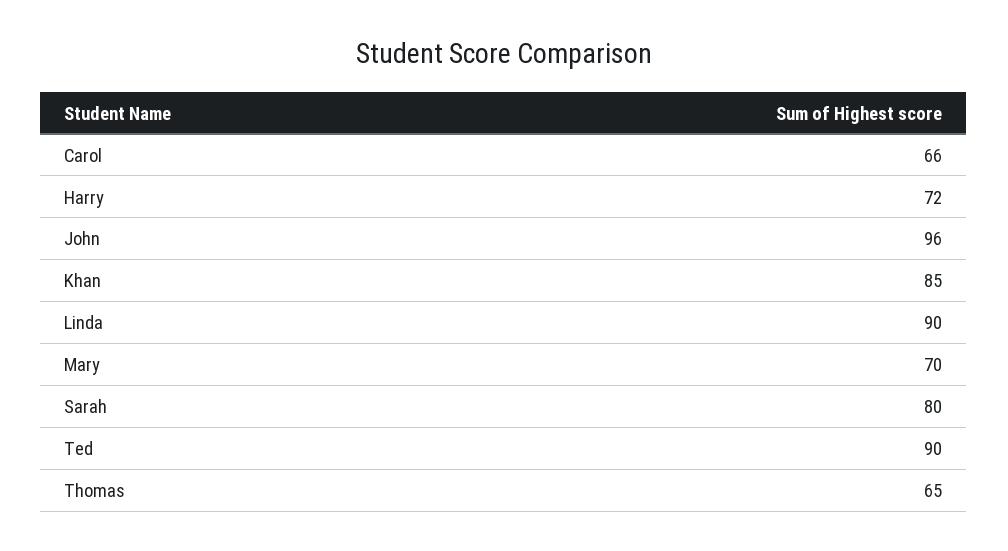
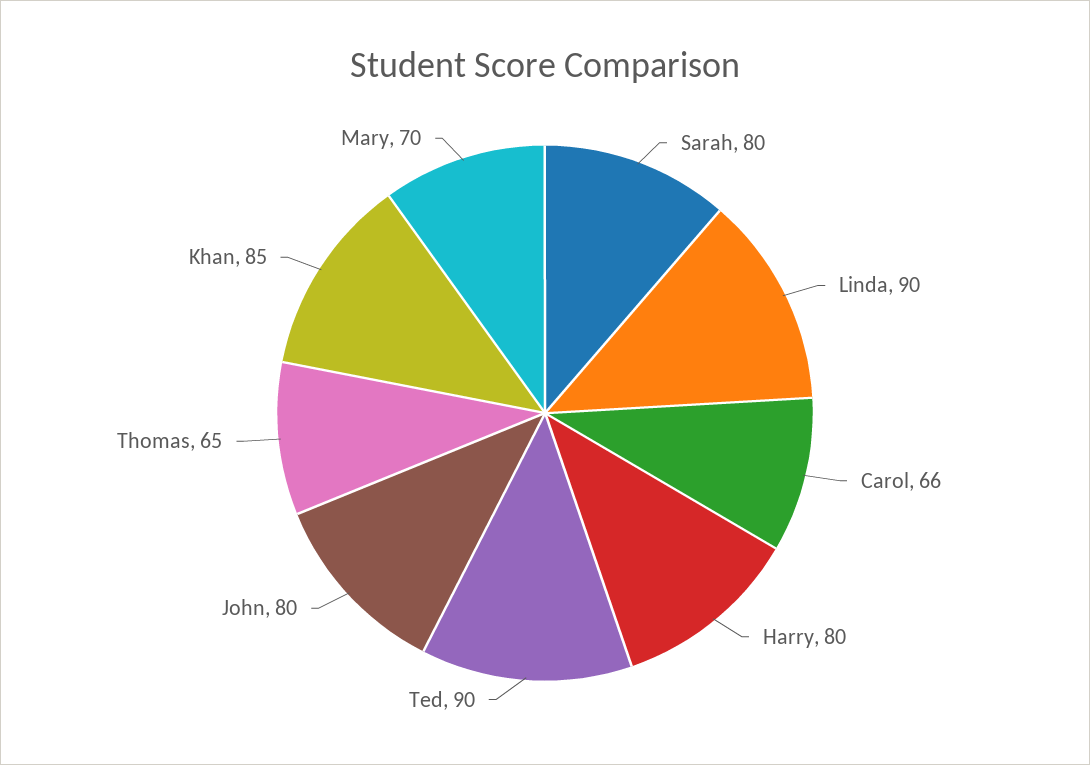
  {
    "Carol": 66,
-   "Harry": 72,
+   "Harry": 80,
-   "John": 96,
+   "John": 80,
    "Khan": 85,
    "Linda": 90,
    "Mary": 70,
    "Sarah": 80,
    "Ted": 90,
    "Thomas": 65
  }

